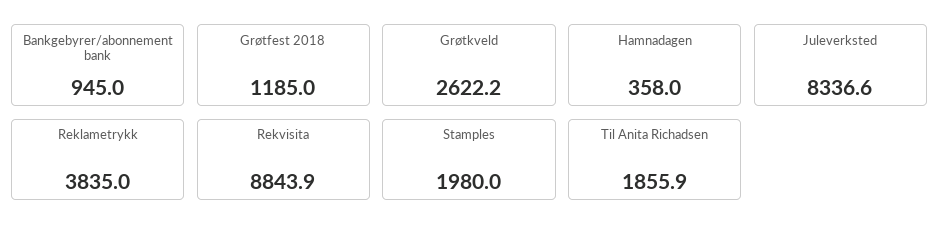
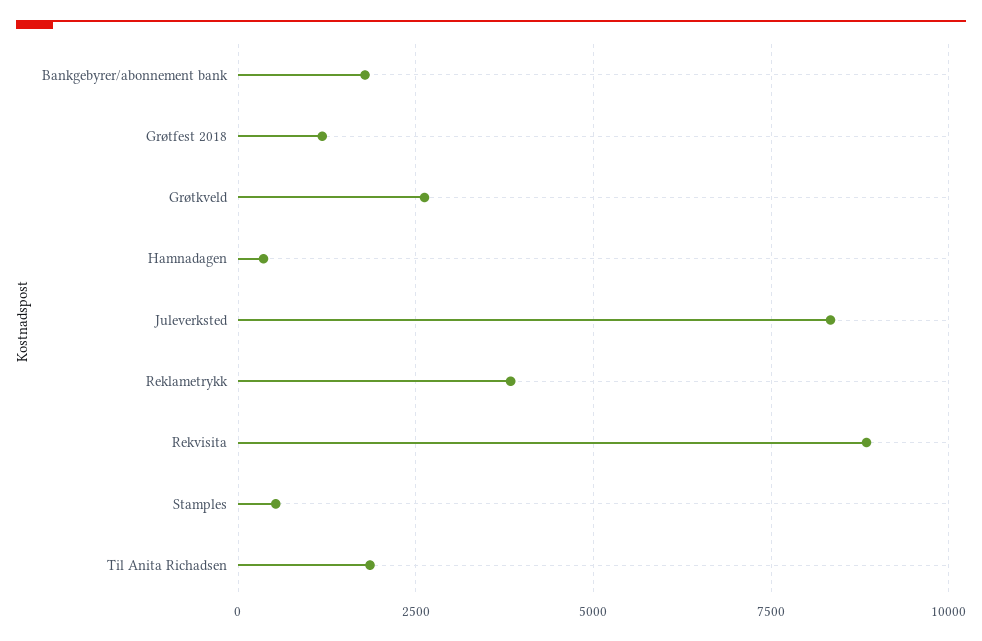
  {
-   "Bankgebyrer/abonnement bank": 945,
+   "Bankgebyrer/abonnement bank": 1750,
    "Grøtfest 2018": 1185,
    "Grøtkveld": 2622.2,
    "Hamnadagen": 358,
    "Juleverksted": 8336.6,
    "Reklametrykk": 3835,
    "Rekvisita": 8843.9,
-   "Stamples": 1980,
+   "Stamples": 500,
    "Til Anita Richadsen": 1855.9
  }

